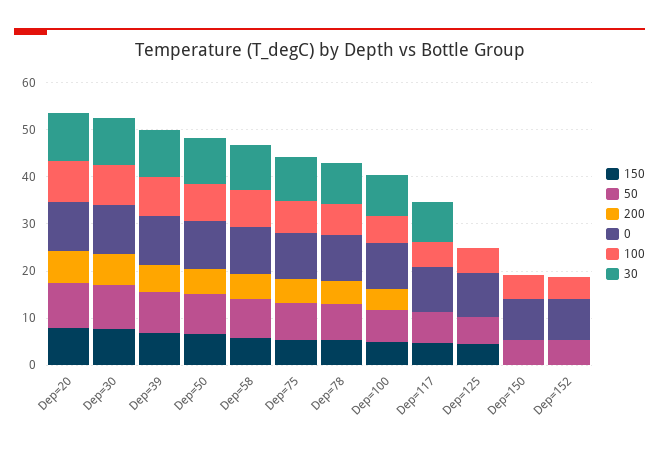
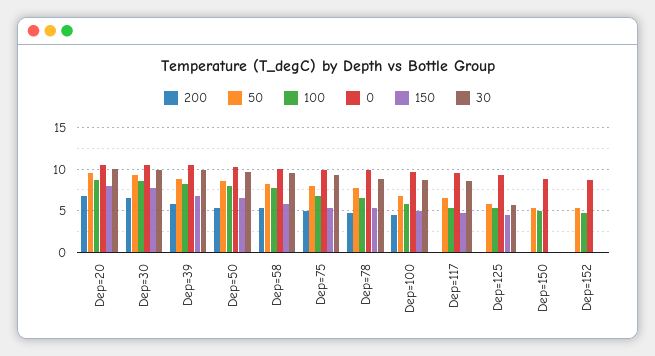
  {
    "150": {
      "Dep=20": 8,
      "Dep=30": 8,
      "Dep=39": 7,
      "Dep=50": 7,
      "Dep=58": 6,
      "Dep=75": 5,
      "Dep=78": 5,
      "Dep=100": 5,
      "Dep=117": 5,
      "Dep=125": 4,
      "Dep=150": 0,
      "Dep=152": 0
    },
    "50": {
      "Dep=20": 10,
      "Dep=30": 9,
      "Dep=39": 9,
      "Dep=50": 9,
      "Dep=58": 8,
      "Dep=75": 8,
      "Dep=78": 8,
      "Dep=100": 7,
      "Dep=117": 7,
      "Dep=125": 6,
      "Dep=150": 5,
      "Dep=152": 5
    },
    "200": {
      "Dep=20": 7,
      "Dep=30": 7,
      "Dep=39": 6,
      "Dep=50": 5,
      "Dep=58": 5,
      "Dep=75": 5,
      "Dep=78": 5,
      "Dep=100": 4,
      "Dep=117": 0,
      "Dep=125": 0,
      "Dep=150": 0,
      "Dep=152": 0
    },
    "0": {
      "Dep=20": 10,
      "Dep=30": 10,
      "Dep=39": 10,
      "Dep=50": 10,
      "Dep=58": 10,
      "Dep=75": 10,
      "Dep=78": 10,
      "Dep=100": 10,
      "Dep=117": 10,
      "Dep=125": 9,
      "Dep=150": 9,
      "Dep=152": 9
    },
    "100": {
      "Dep=20": 9,
      "Dep=30": 9,
      "Dep=39": 8,
      "Dep=50": 8,
      "Dep=58": 8,
      "Dep=75": 7,
      "Dep=78": 7,
      "Dep=100": 6,
      "Dep=117": 5,
      "Dep=125": 5,
      "Dep=150": 5,
      "Dep=152": 5
    },
    "30": {
      "Dep=20": 10,
      "Dep=30": 10,
      "Dep=39": 10,
      "Dep=50": 10,
      "Dep=58": 10,
      "Dep=75": 9,
      "Dep=78": 9,
      "Dep=100": 9,
      "Dep=117": 9,
-     "Dep=125": 0,
+     "Dep=125": 6,
      "Dep=150": 0,
      "Dep=152": 0
    }
  }

